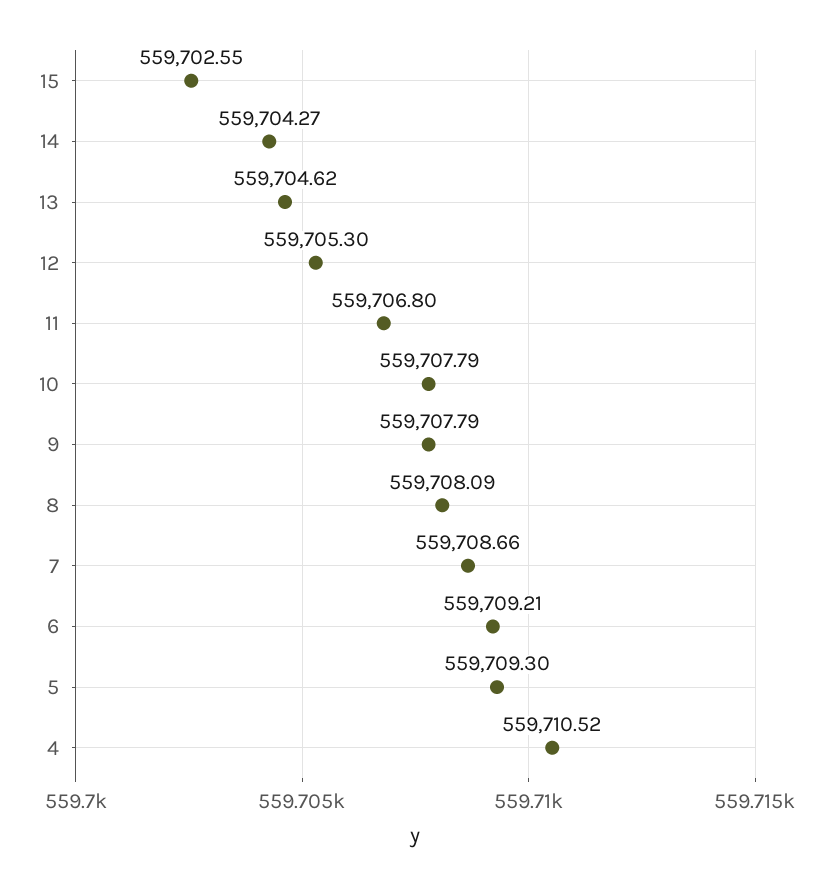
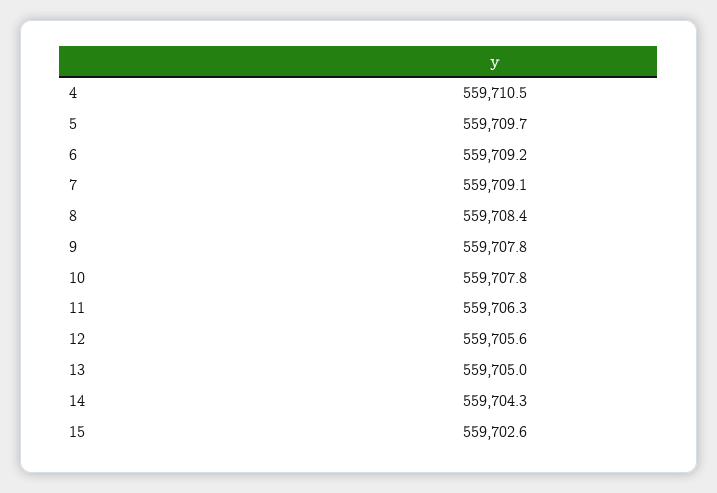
  {
    "15": 559702.55,
    "14": 559704.27,
-   "13": 559704.62,
+   "13": 559705,
-   "12": 559705.3,
+   "12": 559705.6,
-   "11": 559706.8,
+   "11": 559706.3,
    "10": 559707.79,
    "9": 559707.79,
-   "8": 559708.09,
+   "8": 559708.4,
-   "7": 559708.66,
+   "7": 559709.1,
    "6": 559709.21,
-   "5": 559709.3,
+   "5": 559709.7,
    "4": 559710.52
  }

